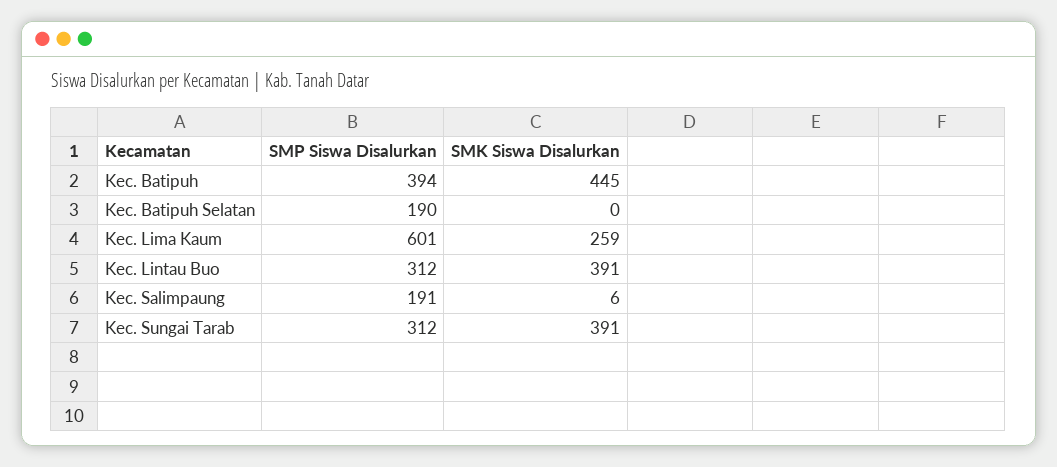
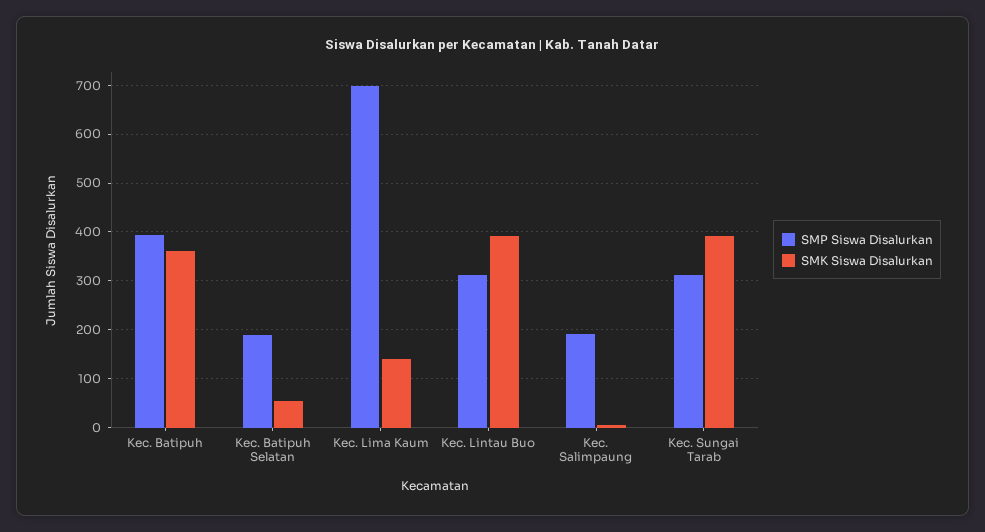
  {
    "SMP Siswa Disalurkan": {
      "Kec. Batipuh": 394,
      "Kec. Batipuh Selatan": 190,
-     "Kec. Lima Kaum": 601,
+     "Kec. Lima Kaum": 700,
      "Kec. Lintau Buo": 312,
      "Kec. Salimpaung": 191,
      "Kec. Sungai Tarab": 312
    },
    "SMK Siswa Disalurkan": {
-     "Kec. Batipuh": 445,
+     "Kec. Batipuh": 360,
-     "Kec. Batipuh Selatan": 0,
+     "Kec. Batipuh Selatan": 60,
-     "Kec. Lima Kaum": 259,
+     "Kec. Lima Kaum": 140,
      "Kec. Lintau Buo": 391,
      "Kec. Salimpaung": 6,
      "Kec. Sungai Tarab": 391
    }
  }

